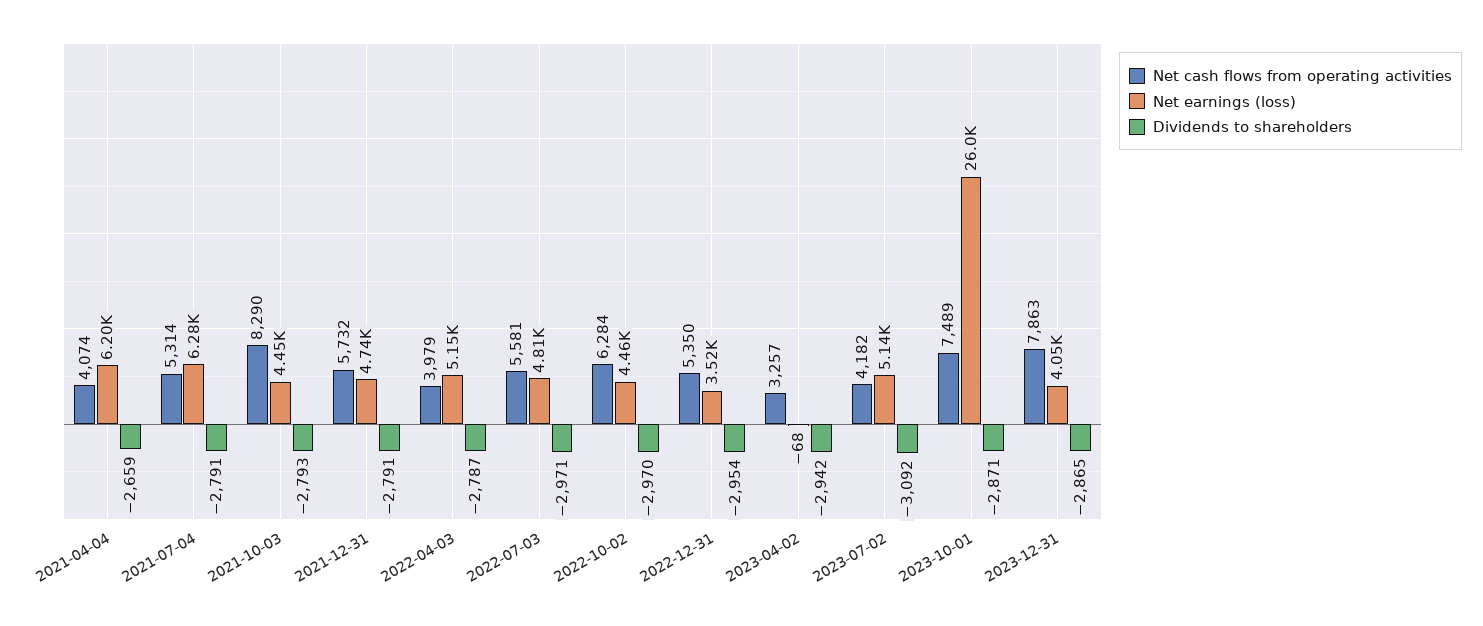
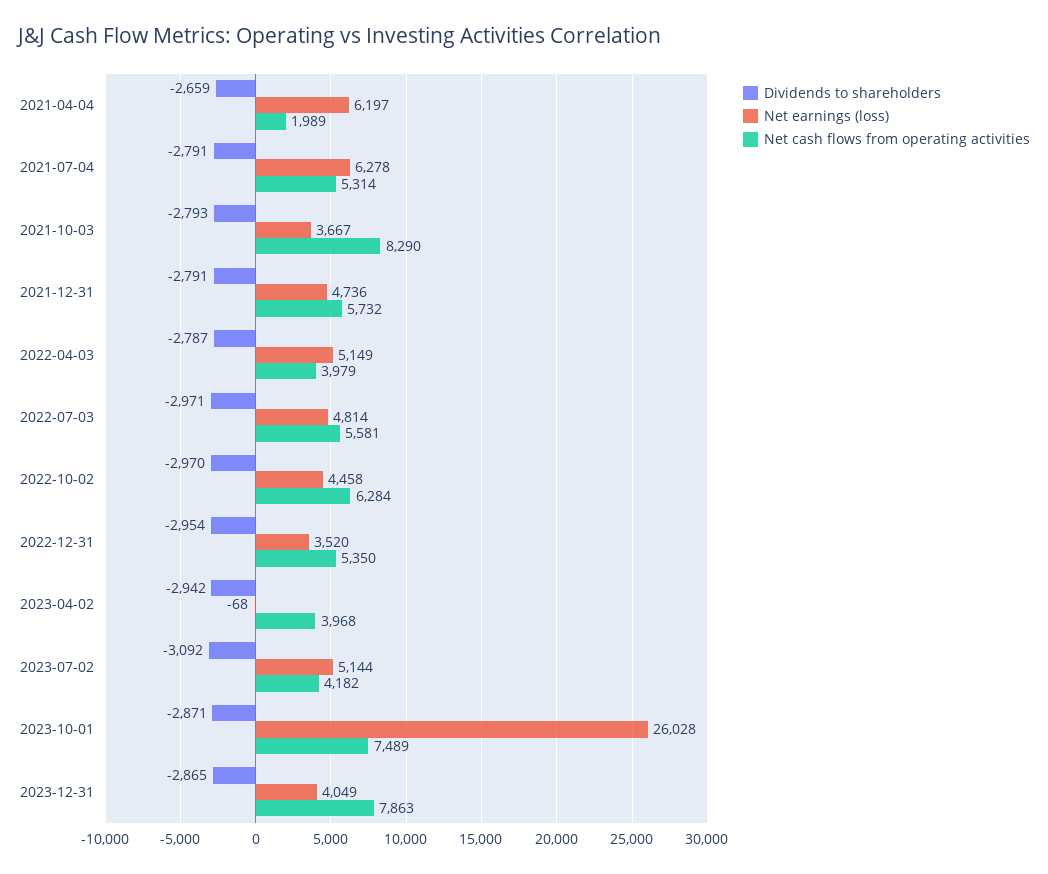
  {
    "Net cash flows from operating activities": {
-     "2021-04-04": 4074,
+     "2021-04-04": 1989,
      "2021-07-04": 5314,
      "2021-10-03": 8290,
      "2021-12-31": 5732,
      "2022-04-03": 3979,
      "2022-07-03": 5581,
      "2022-10-02": 6284,
      "2022-12-31": 5350,
-     "2023-04-02": 3257,
+     "2023-04-02": 3968,
      "2023-07-02": 4182,
      "2023-10-01": 7489,
      "2023-12-31": 7863
    },
    "Net earnings (loss)": {
      "2021-04-04": 6197,
      "2021-07-04": 6278,
-     "2021-10-03": 4450,
+     "2021-10-03": 3667,
      "2021-12-31": 4736,
      "2022-04-03": 5149,
      "2022-07-03": 4814,
      "2022-10-02": 4458,
      "2022-12-31": 3520,
      "2023-04-02": -68,
      "2023-07-02": 5144,
      "2023-10-01": 26028,
      "2023-12-31": 4049
    },
    "Dividends to shareholders": {
      "2021-04-04": -2659,
      "2021-07-04": -2791,
      "2021-10-03": -2793,
      "2021-12-31": -2791,
      "2022-04-03": -2787,
      "2022-07-03": -2971,
      "2022-10-02": -2970,
      "2022-12-31": -2954,
      "2023-04-02": -2942,
      "2023-07-02": -3092,
      "2023-10-01": -2871,
      "2023-12-31": -2865
    }
  }

